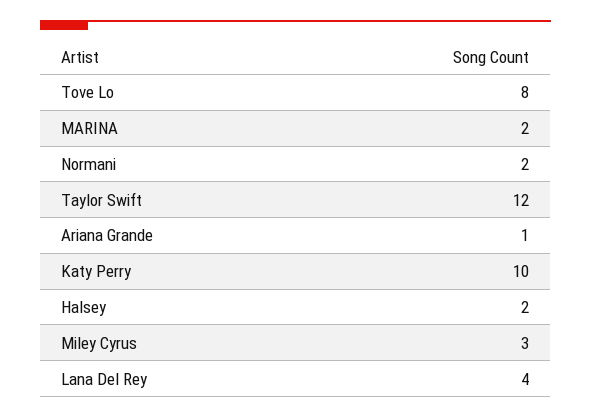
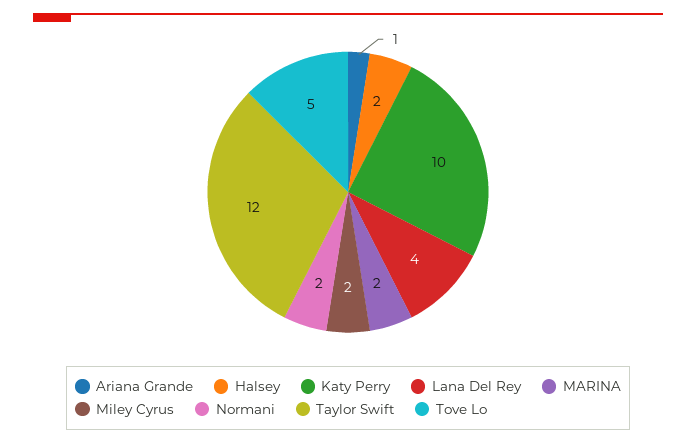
  {
-   "Tove Lo": 8,
+   "Tove Lo": 5,
    "MARINA": 2,
    "Normani": 2,
    "Taylor Swift": 12,
    "Ariana Grande": 1,
    "Katy Perry": 10,
    "Halsey": 2,
-   "Miley Cyrus": 3,
+   "Miley Cyrus": 2,
    "Lana Del Rey": 4
  }

